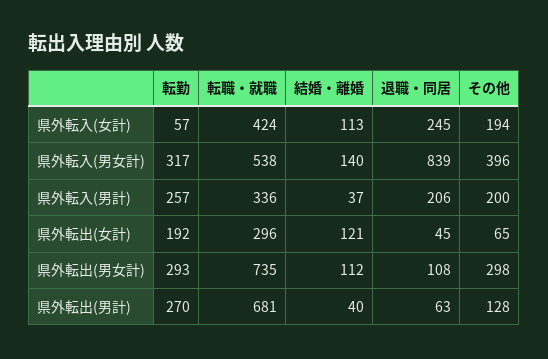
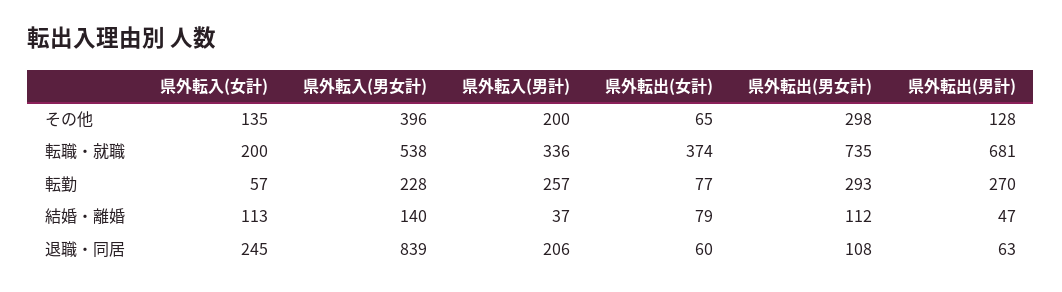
  {
    "転勤": {
      "県外転入(女計)": 57,
-     "県外転入(男女計)": 317,
+     "県外転入(男女計)": 228,
      "県外転入(男計)": 257,
-     "県外転出(女計)": 192,
+     "県外転出(女計)": 77,
      "県外転出(男女計)": 293,
      "県外転出(男計)": 270
    },
    "転職・就職": {
-     "県外転入(女計)": 424,
+     "県外転入(女計)": 200,
      "県外転入(男女計)": 538,
      "県外転入(男計)": 336,
-     "県外転出(女計)": 296,
+     "県外転出(女計)": 374,
      "県外転出(男女計)": 735,
      "県外転出(男計)": 681
    },
    "結婚・離婚": {
      "県外転入(女計)": 113,
      "県外転入(男女計)": 140,
      "県外転入(男計)": 37,
-     "県外転出(女計)": 121,
+     "県外転出(女計)": 79,
      "県外転出(男女計)": 112,
-     "県外転出(男計)": 40
+     "県外転出(男計)": 47
    },
    "退職・同居": {
      "県外転入(女計)": 245,
      "県外転入(男女計)": 839,
      "県外転入(男計)": 206,
-     "県外転出(女計)": 45,
+     "県外転出(女計)": 60,
      "県外転出(男女計)": 108,
      "県外転出(男計)": 63
    },
    "その他": {
-     "県外転入(女計)": 194,
+     "県外転入(女計)": 135,
      "県外転入(男女計)": 396,
      "県外転入(男計)": 200,
      "県外転出(女計)": 65,
      "県外転出(男女計)": 298,
      "県外転出(男計)": 128
    }
  }

